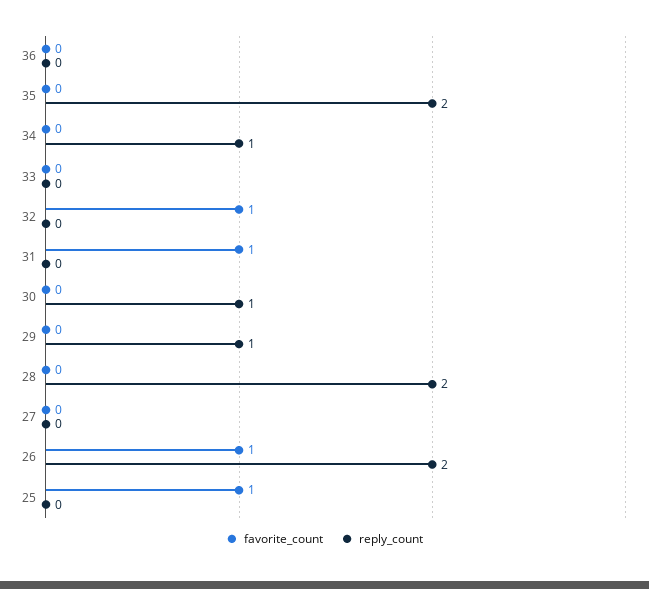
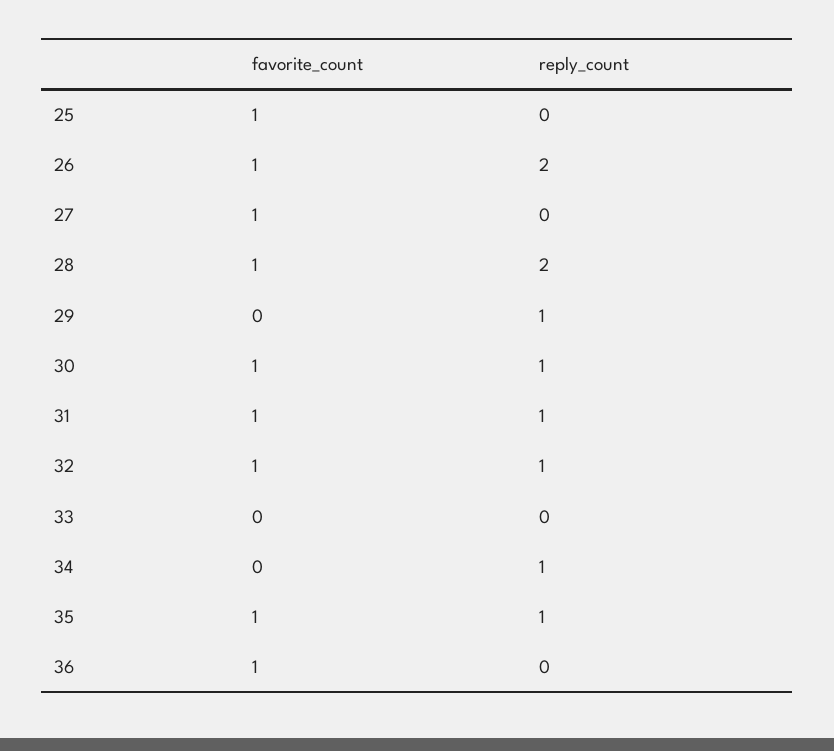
  {
    "favorite_count": {
-     "36": 0,
+     "36": 1,
-     "35": 0,
+     "35": 1,
      "34": 0,
      "33": 0,
      "32": 1,
      "31": 1,
-     "30": 0,
+     "30": 1,
      "29": 0,
-     "28": 0,
+     "28": 1,
-     "27": 0,
+     "27": 1,
      "26": 1,
      "25": 1
    },
    "reply_count": {
      "36": 0,
-     "35": 2,
+     "35": 1,
      "34": 1,
      "33": 0,
-     "32": 0,
+     "32": 1,
-     "31": 0,
+     "31": 1,
      "30": 1,
      "29": 1,
      "28": 2,
      "27": 0,
      "26": 2,
      "25": 0
    }
  }

